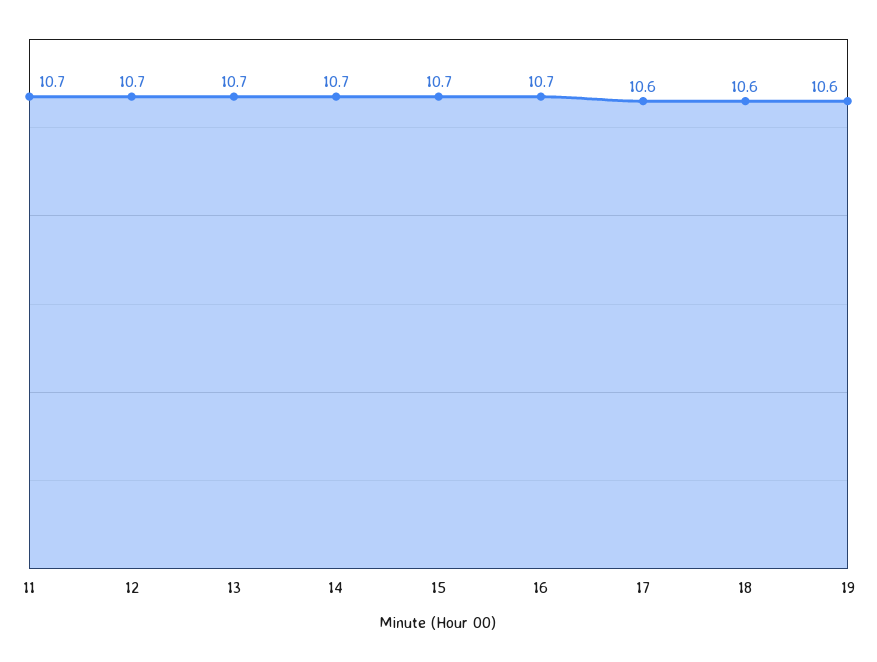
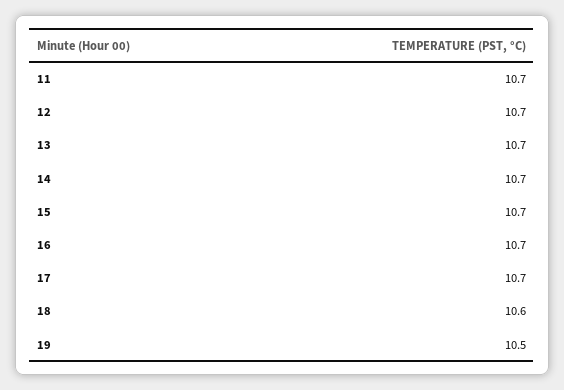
  {
    "11": 10.7,
    "12": 10.7,
    "13": 10.7,
    "14": 10.7,
    "15": 10.7,
    "16": 10.7,
-   "17": 10.6,
+   "17": 10.7,
    "18": 10.6,
-   "19": 10.6
+   "19": 10.5
  }

